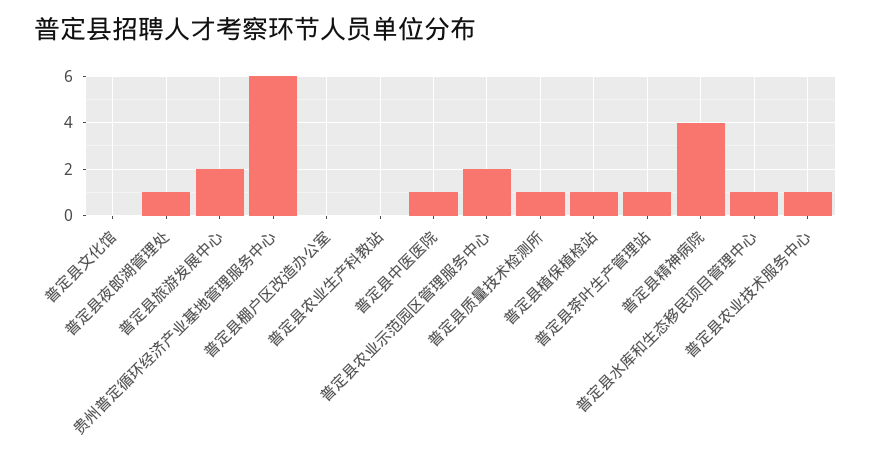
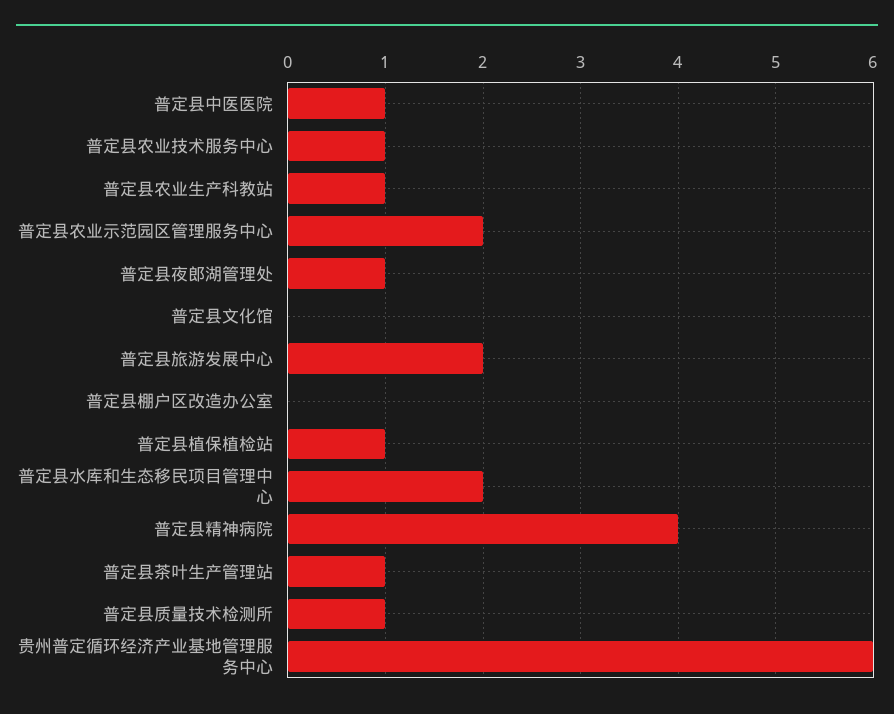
  {
    "普定县文化馆": 0,
    "普定县夜郎湖管理处": 1,
    "普定县旅游发展中心": 2,
    "贵州普定循环经济产业基地管理服务中心": 6,
    "普定县棚户区改造办公室": 0,
-   "普定县农业生产科教站": 0,
+   "普定县农业生产科教站": 1,
    "普定县中医医院": 1,
    "普定县农业示范园区管理服务中心": 2,
    "普定县质量技术检测所": 1,
    "普定县植保植检站": 1,
    "普定县茶叶生产管理站": 1,
    "普定县精神病院": 4,
-   "普定县水库和生态移民项目管理中心": 1,
+   "普定县水库和生态移民项目管理中心": 2,
    "普定县农业技术服务中心": 1
  }

